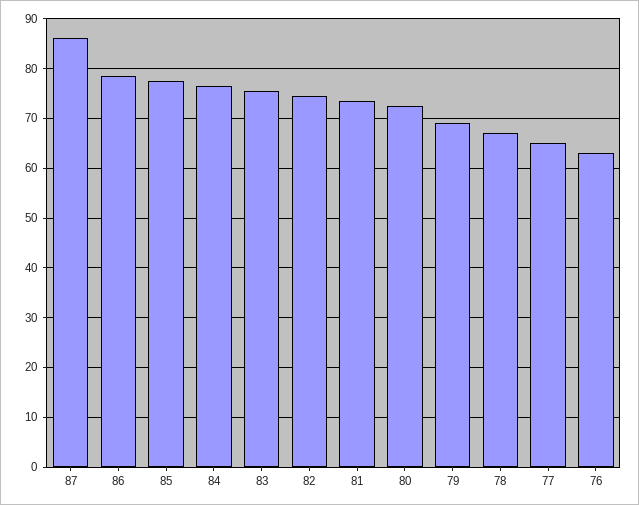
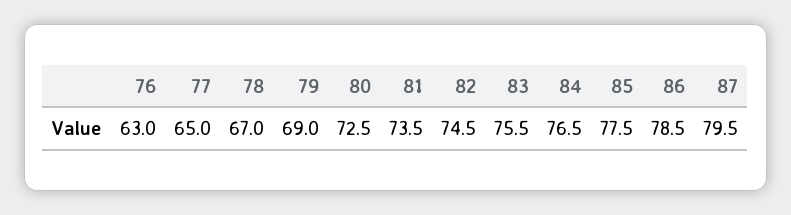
  {
-   "87": 86,
+   "87": 79.5,
    "86": 78.5,
    "85": 77.5,
    "84": 76.5,
    "83": 75.5,
    "82": 74.5,
    "81": 73.5,
    "80": 72.5,
    "79": 69,
    "78": 67,
    "77": 65,
    "76": 63
  }

